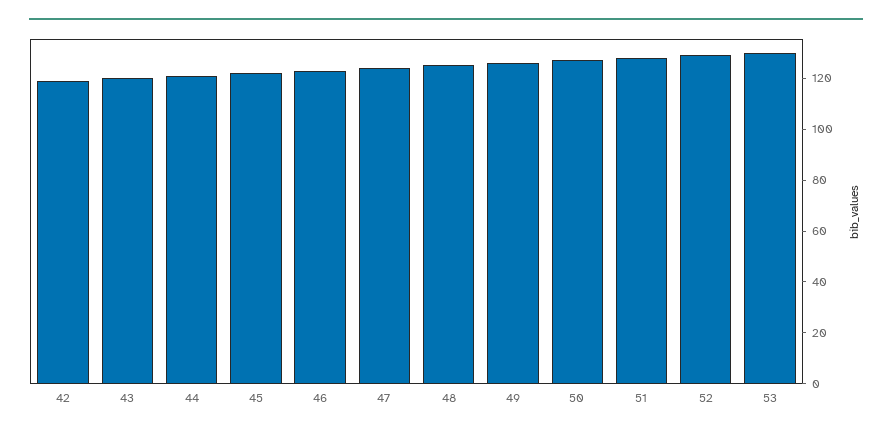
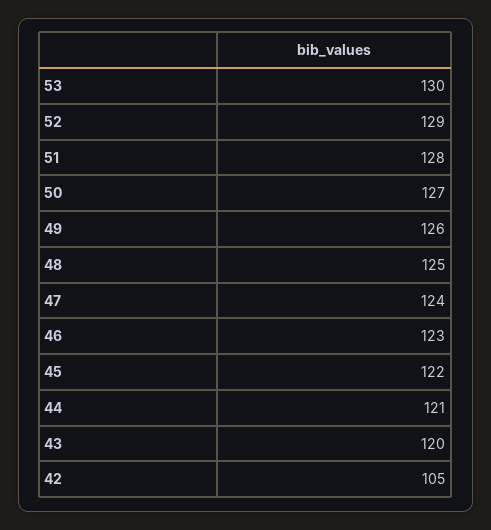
  {
-   "42": 120,
+   "42": 105,
    "43": 120,
    "44": 121,
    "45": 122,
    "46": 123,
    "47": 124,
    "48": 125,
    "49": 126,
    "50": 127,
    "51": 128,
    "52": 129,
    "53": 130
  }

